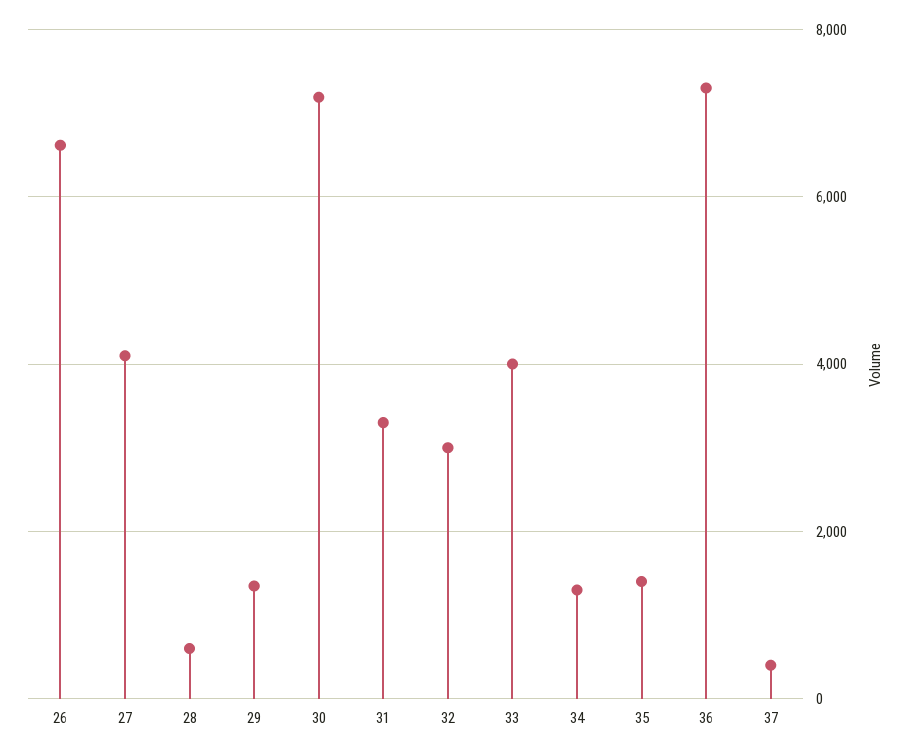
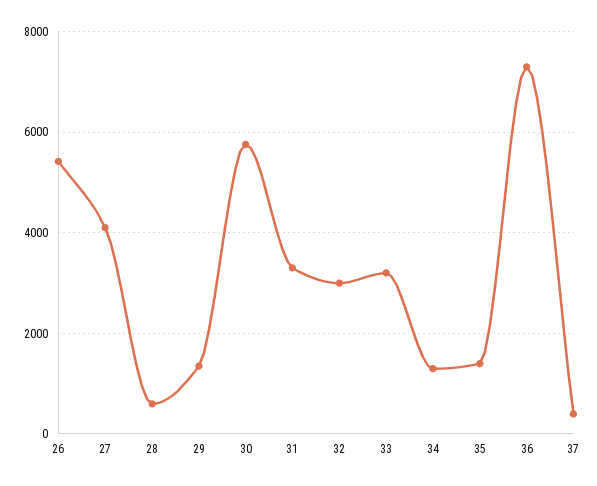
  {
-   "26": 6600,
+   "26": 5400,
    "27": 4200,
    "28": 600,
    "29": 1400,
-   "30": 7200,
+   "30": 5800,
    "31": 3400,
    "32": 3000,
-   "33": 4000,
+   "33": 3200,
    "34": 1400,
    "35": 1400,
    "36": 7200,
    "37": 400
  }

